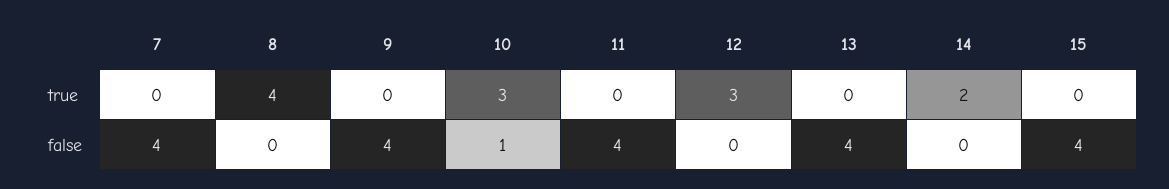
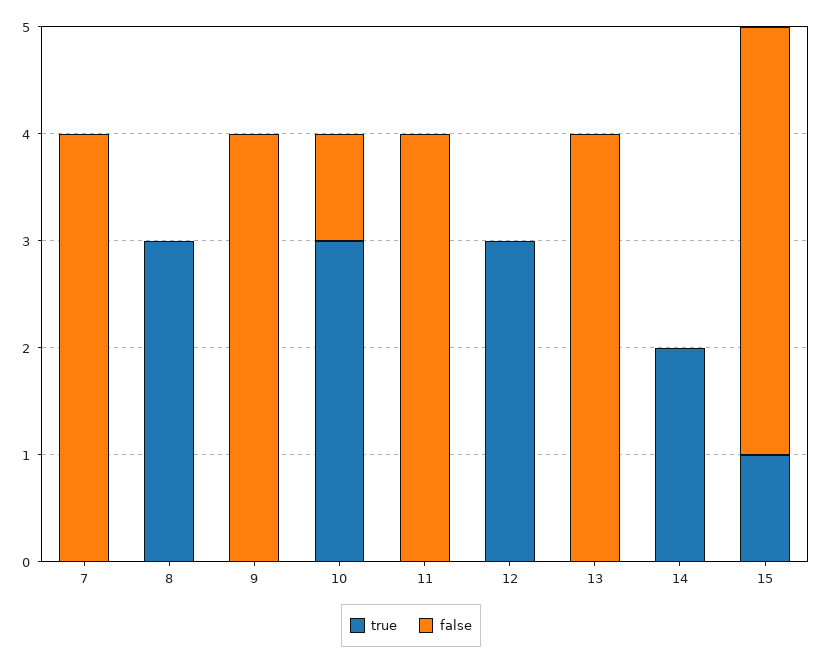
  {
    "true": {
      "7": 0,
-     "8": 4,
+     "8": 3,
      "9": 0,
      "10": 3,
      "11": 0,
      "12": 3,
      "13": 0,
      "14": 2,
-     "15": 0
+     "15": 1
    },
    "false": {
      "7": 4,
      "8": 0,
      "9": 4,
      "10": 1,
      "11": 4,
      "12": 0,
      "13": 4,
      "14": 0,
      "15": 4
    }
  }

